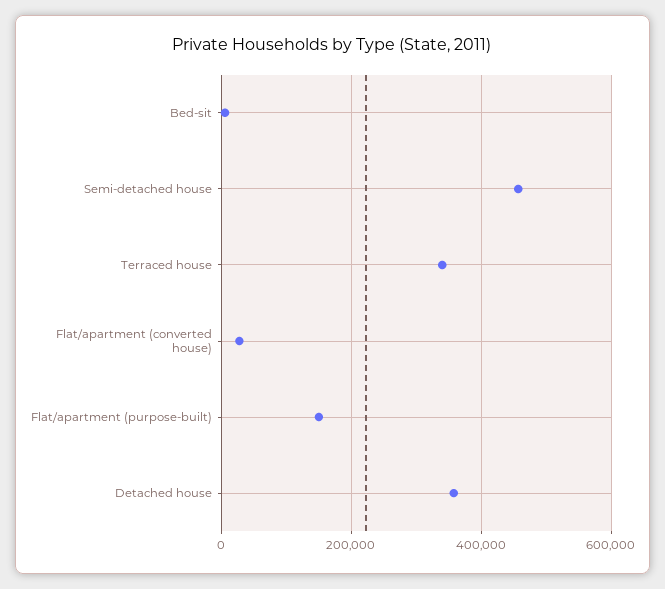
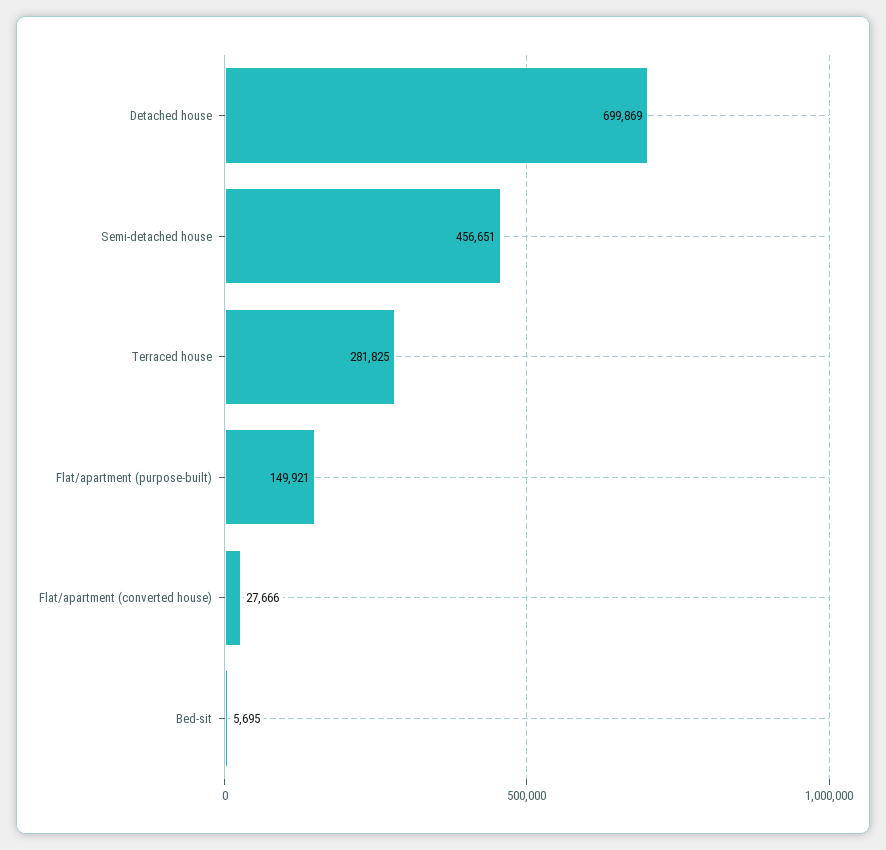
  {
    "Bed-sit": 5695,
    "Semi-detached house": 456651,
-   "Terraced house": 340000,
+   "Terraced house": 281825,
    "Flat/apartment (converted house)": 27666,
    "Flat/apartment (purpose-built)": 149921,
-   "Detached house": 360000
+   "Detached house": 699869
  }

